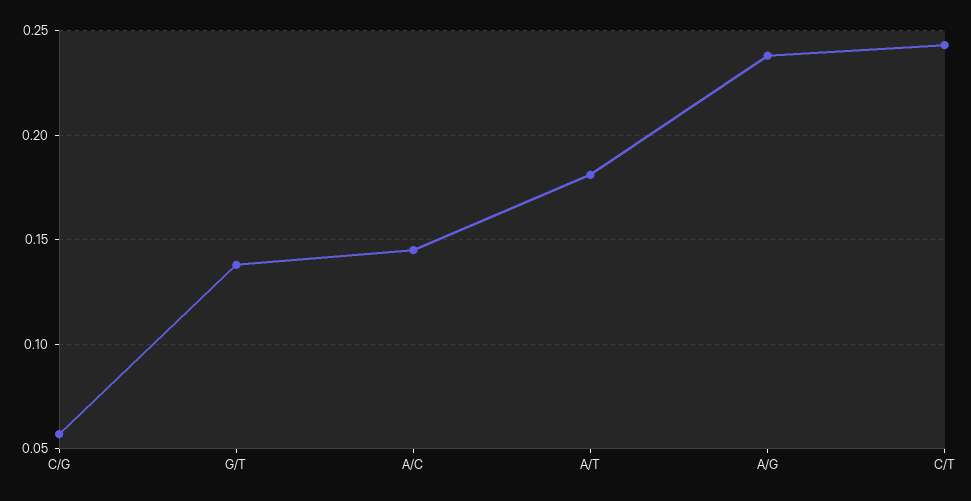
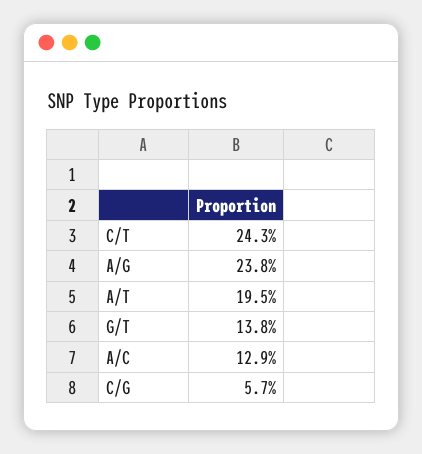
  {
    "C/G": 0.057,
    "G/T": 0.138,
-   "A/C": 0.145,
+   "A/C": 0.129,
-   "A/T": 0.18,
+   "A/T": 0.195,
    "A/G": 0.238,
    "C/T": 0.243
  }

